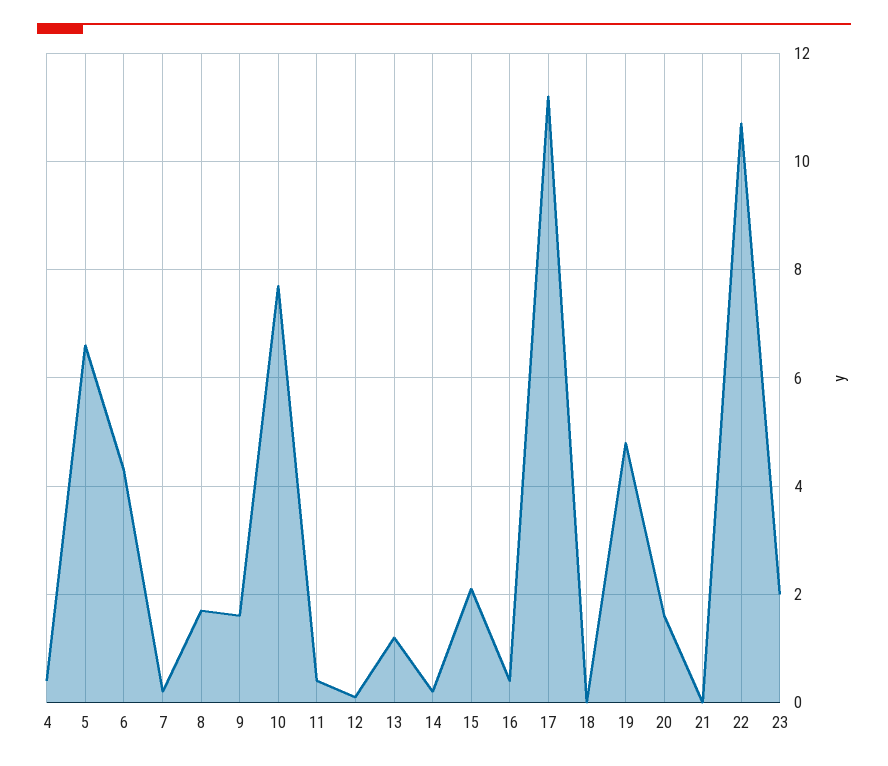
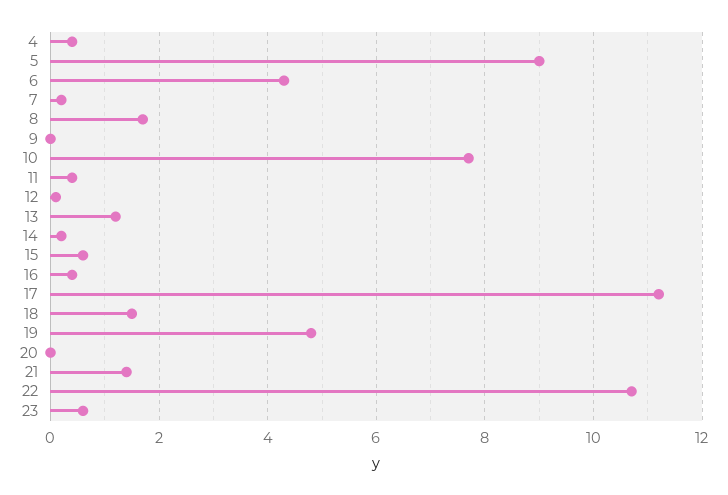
  {
    "4": 0.5,
-   "5": 6.5,
+   "5": 9,
    "6": 4.5,
    "7": 0,
    "8": 1.5,
-   "9": 1.5,
+   "9": 0,
    "10": 7.5,
    "11": 0.5,
    "12": 0,
    "13": 1,
    "14": 0,
-   "15": 2,
+   "15": 0.5,
    "16": 0.5,
    "17": 11,
-   "18": 0,
+   "18": 1.5,
    "19": 5,
-   "20": 1.5,
+   "20": 0,
-   "21": 0,
+   "21": 1.5,
    "22": 10.5,
-   "23": 2
+   "23": 0.5
  }

